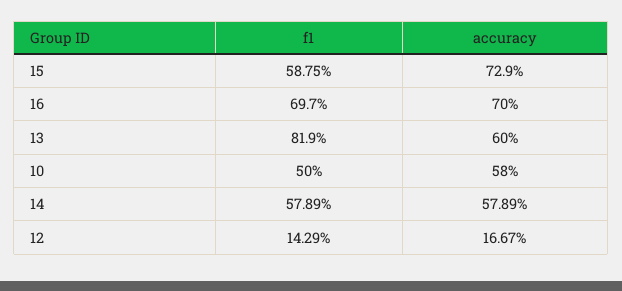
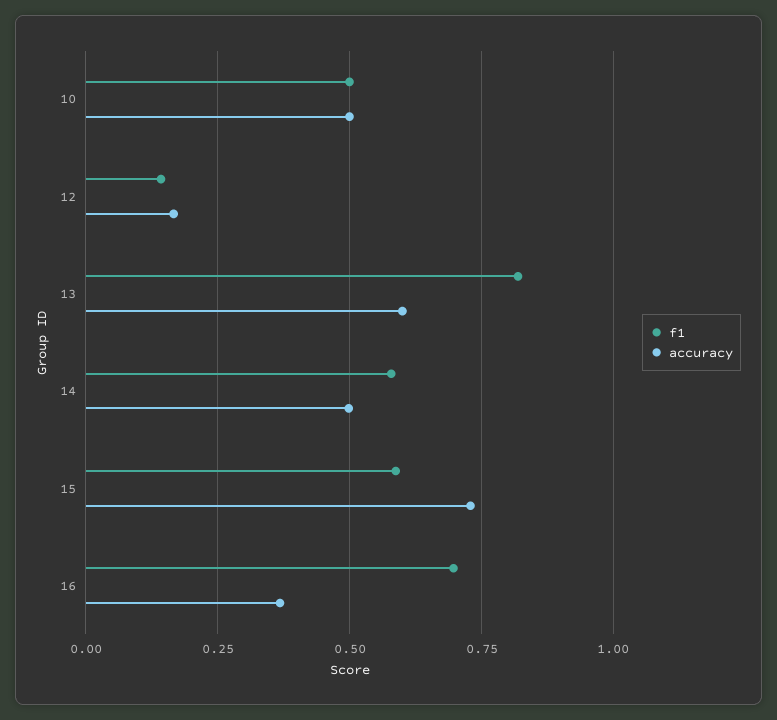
  {
    "f1": {
      "15": 0.5875,
      "16": 0.697,
      "13": 0.819,
      "10": 0.5,
      "14": 0.5789,
      "12": 0.1429
    },
    "accuracy": {
      "15": 0.729,
-     "16": 0.7,
+     "16": 0.375,
      "13": 0.6,
-     "10": 0.58,
+     "10": 0.5,
-     "14": 0.5789,
+     "14": 0.5,
      "12": 0.1667
    }
  }

